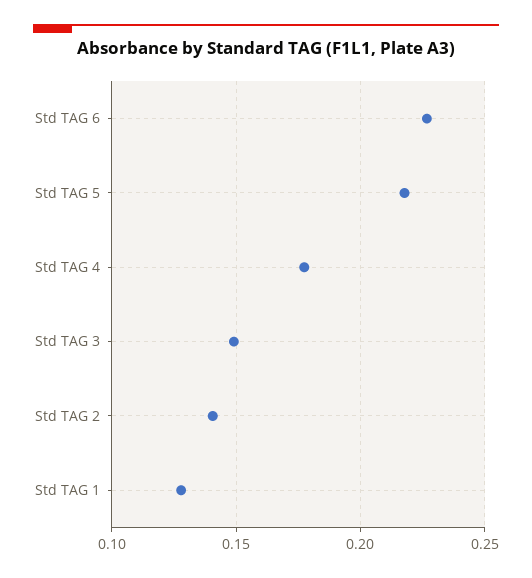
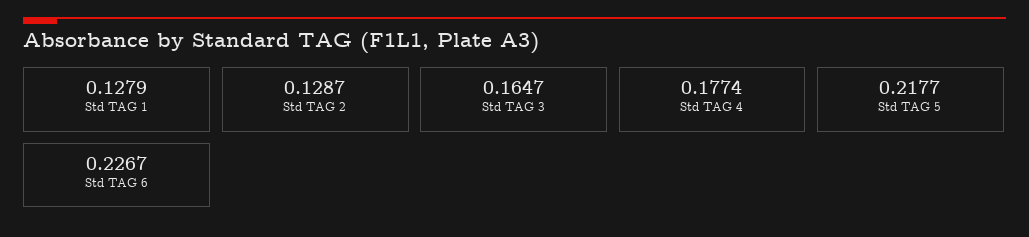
  {
    "Std TAG 6": 0.2267,
    "Std TAG 5": 0.2177,
    "Std TAG 4": 0.1774,
-   "Std TAG 3": 0.15,
+   "Std TAG 3": 0.1647,
-   "Std TAG 2": 0.14,
+   "Std TAG 2": 0.1287,
    "Std TAG 1": 0.1279
  }

